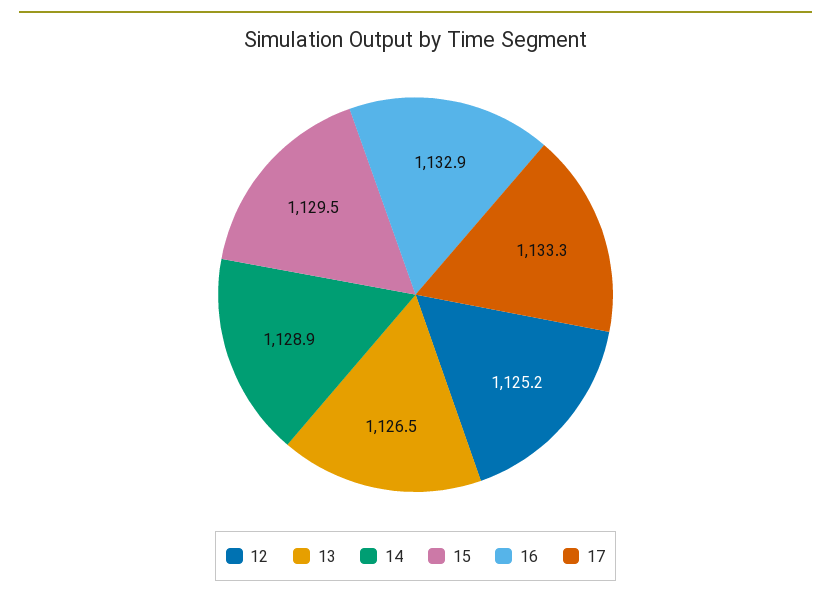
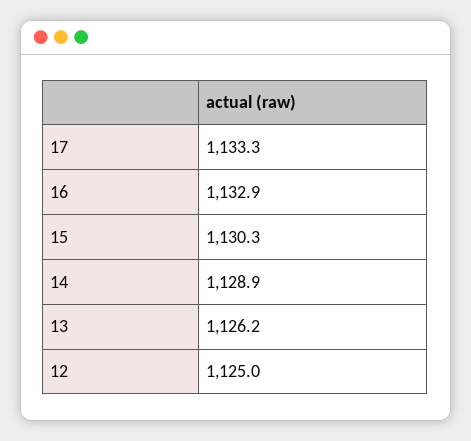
  {
-   "12": 1125.2,
+   "12": 1125,
-   "13": 1126.5,
+   "13": 1126.2,
    "14": 1128.9,
-   "15": 1129.5,
+   "15": 1130.3,
    "16": 1132.9,
    "17": 1133.3
  }

